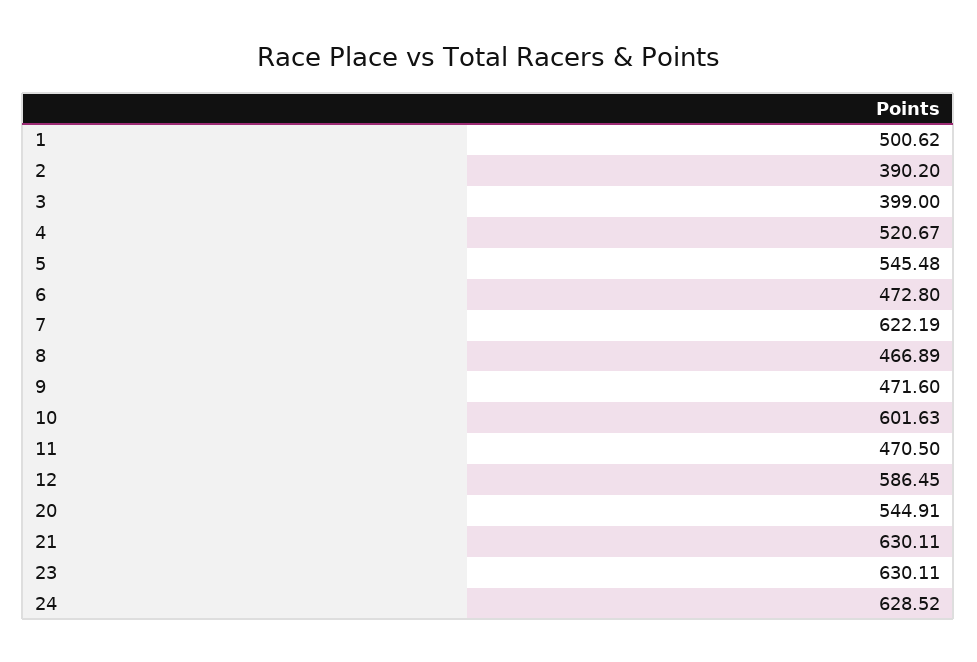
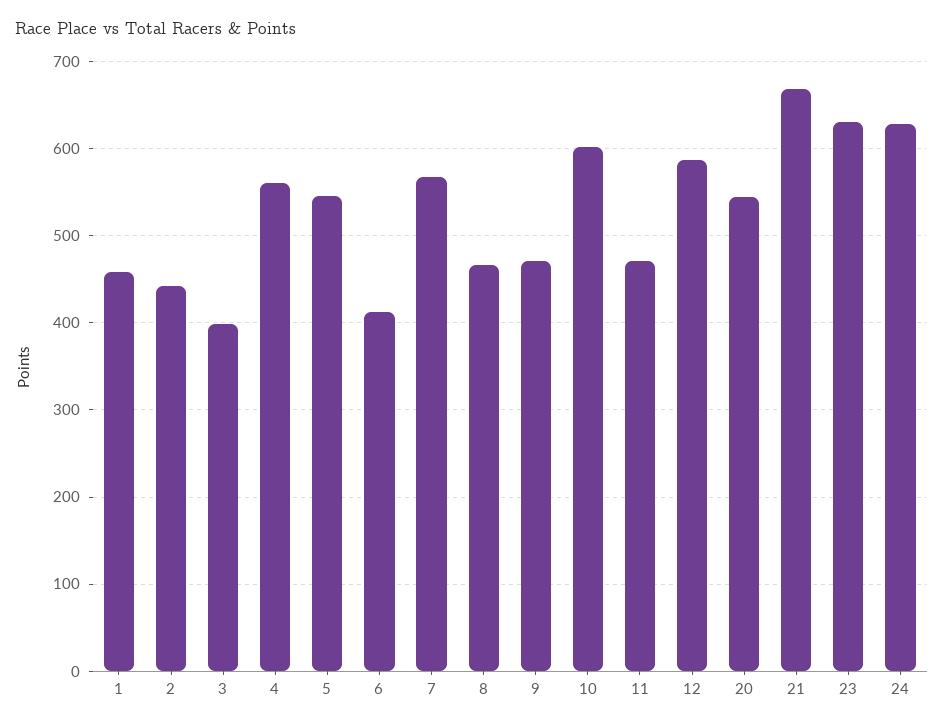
  {
-   "1": 500.62,
+   "1": 460,
-   "2": 390.2,
+   "2": 440,
    "3": 399,
-   "4": 520.67,
+   "4": 560,
    "5": 545.48,
-   "6": 472.8,
+   "6": 410,
-   "7": 622.19,
+   "7": 570,
    "8": 466.89,
    "9": 471.6,
    "10": 601.63,
    "11": 470.5,
    "12": 586.45,
    "20": 544.91,
-   "21": 630.11,
+   "21": 670,
    "23": 630.11,
    "24": 628.52
  }

